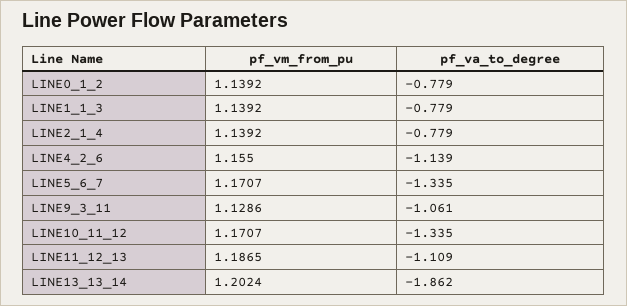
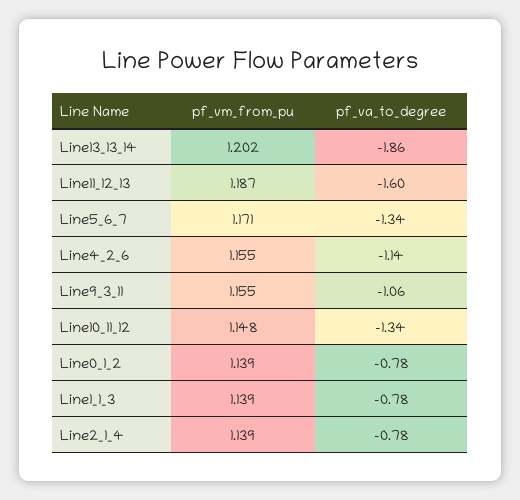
  {
    "pf_vm_from_pu": {
      "LINE0_1_2": 1.1392,
      "LINE1_1_3": 1.1392,
      "LINE2_1_4": 1.1392,
      "LINE4_2_6": 1.155,
      "LINE5_6_7": 1.1707,
-     "LINE9_3_11": 1.1286,
+     "LINE9_3_11": 1.155,
-     "LINE10_11_12": 1.1707,
+     "LINE10_11_12": 1.148,
      "LINE11_12_13": 1.1865,
      "LINE13_13_14": 1.2024
    },
    "pf_va_to_degree": {
      "LINE0_1_2": -0.779,
      "LINE1_1_3": -0.779,
      "LINE2_1_4": -0.779,
      "LINE4_2_6": -1.139,
      "LINE5_6_7": -1.335,
      "LINE9_3_11": -1.061,
      "LINE10_11_12": -1.335,
-     "LINE11_12_13": -1.109,
+     "LINE11_12_13": -1.6,
      "LINE13_13_14": -1.862
    }
  }

